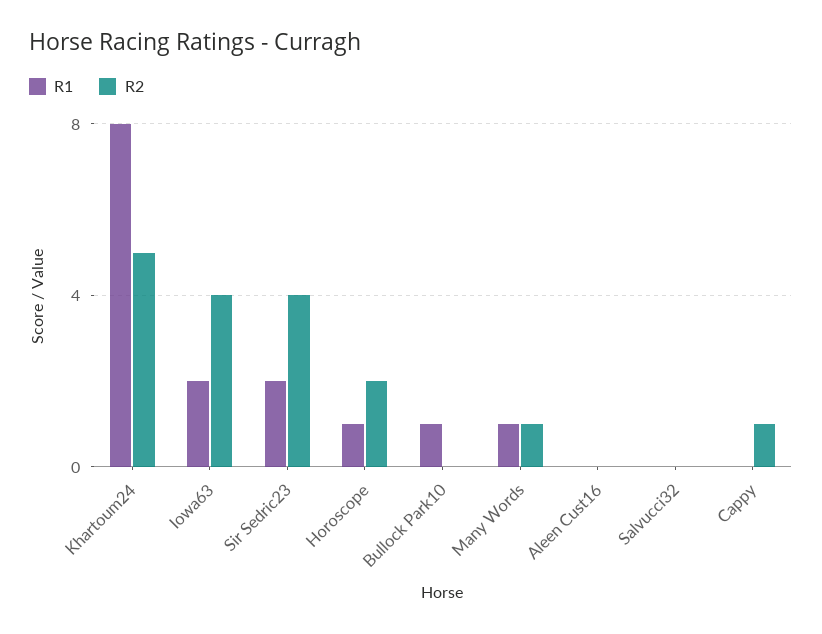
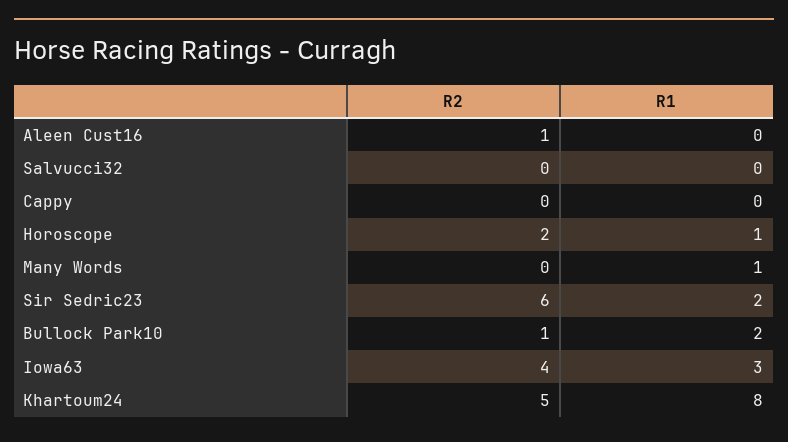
  {
    "R1": {
      "Khartoum24": 8,
-     "Iowa63": 2,
+     "Iowa63": 3,
      "Sir Sedric23": 2,
      "Horoscope": 1,
-     "Bullock Park10": 1,
+     "Bullock Park10": 2,
      "Many Words": 1,
      "Aleen Cust16": 0,
      "Salvucci32": 0,
      "Cappy": 0
    },
    "R2": {
      "Khartoum24": 5,
      "Iowa63": 4,
-     "Sir Sedric23": 4,
+     "Sir Sedric23": 6,
      "Horoscope": 2,
-     "Bullock Park10": 0,
+     "Bullock Park10": 1,
-     "Many Words": 1,
+     "Many Words": 0,
-     "Aleen Cust16": 0,
+     "Aleen Cust16": 1,
      "Salvucci32": 0,
-     "Cappy": 1
+     "Cappy": 0
    }
  }

